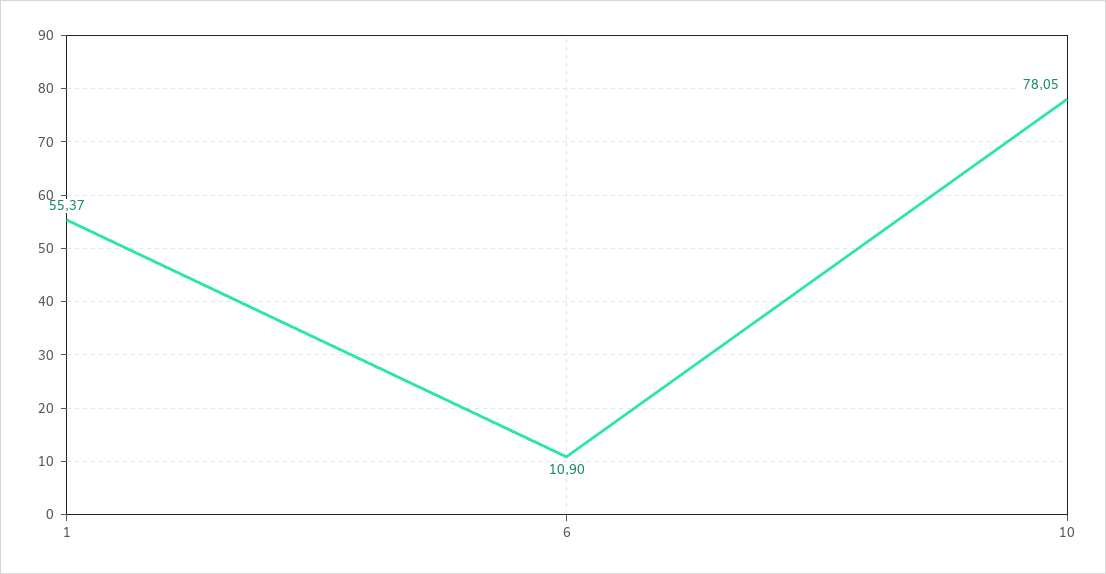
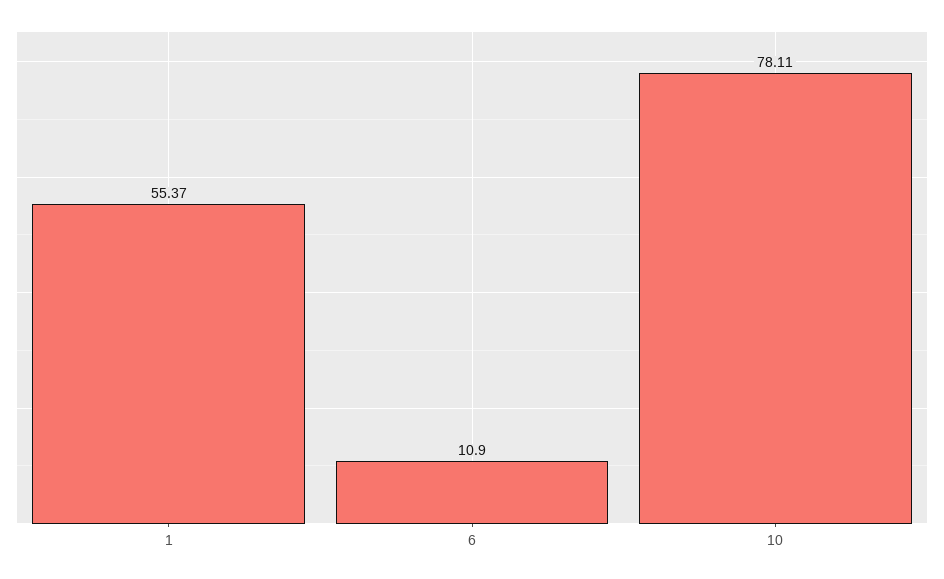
  {
    "1": 55.37,
    "6": 10.9,
-   "10": 78.05
+   "10": 78.11
  }

